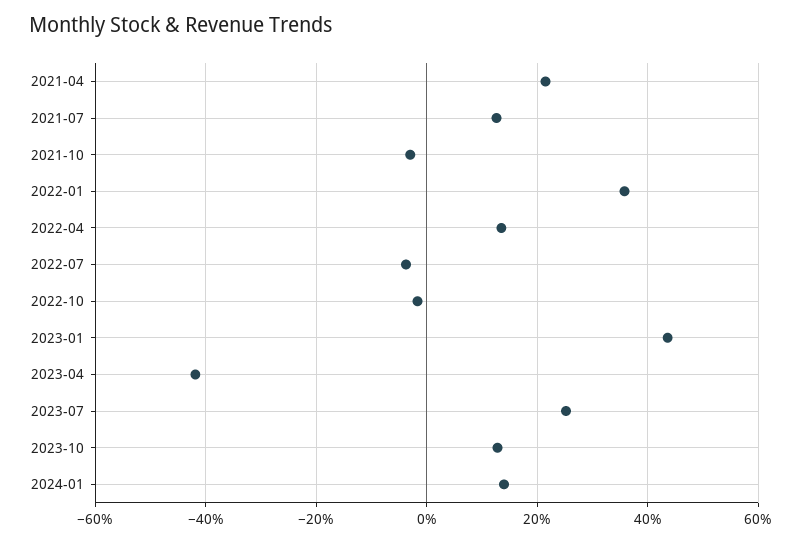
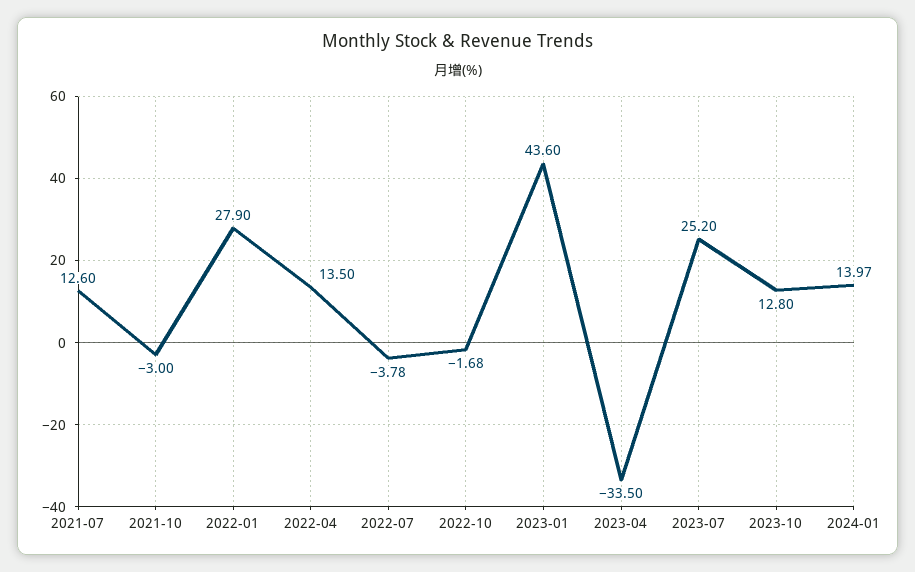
  {
-   "2021-04": 22,
    "2021-07": 12.6,
    "2021-10": -3,
-   "2022-01": 36,
+   "2022-01": 27.9,
    "2022-04": 13.5,
    "2022-07": -3.78,
    "2022-10": -1.68,
    "2023-01": 43.6,
-   "2023-04": -42,
+   "2023-04": -33.5,
    "2023-07": 25.2,
    "2023-10": 12.8,
    "2024-01": 13.97
  }

